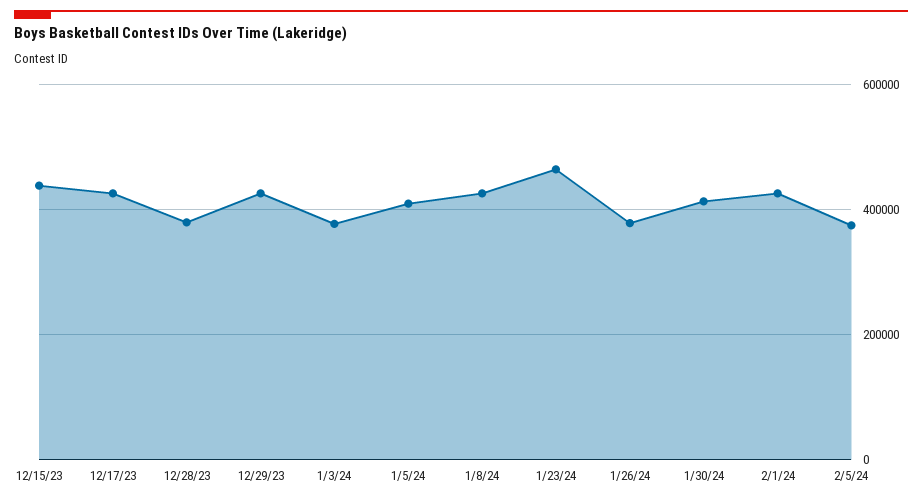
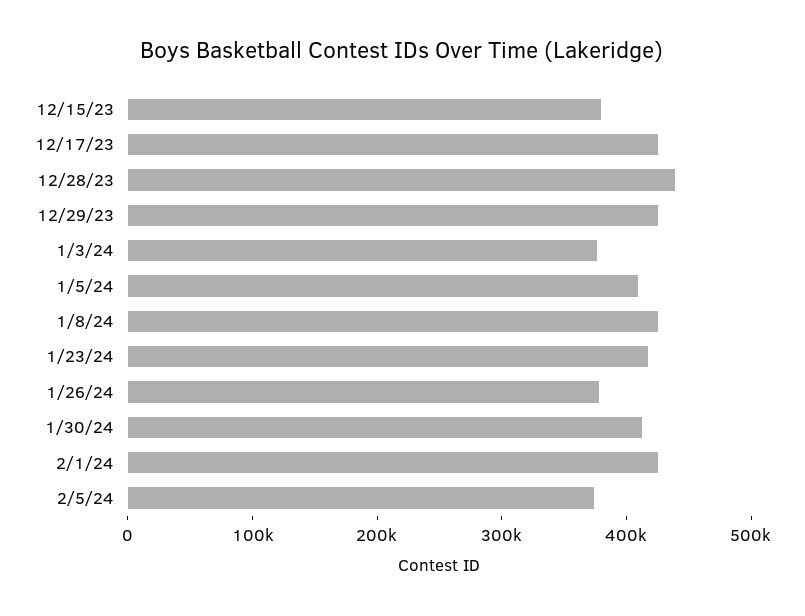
  {
-   "12/15/23": 440000,
+   "12/15/23": 380000,
    "12/17/23": 420000,
-   "12/28/23": 380000,
+   "12/28/23": 440000,
    "12/29/23": 420000,
    "1/3/24": 380000,
    "1/5/24": 400000,
    "1/8/24": 420000,
-   "1/23/24": 460000,
+   "1/23/24": 420000,
    "1/26/24": 380000,
    "1/30/24": 420000,
    "2/1/24": 420000,
    "2/5/24": 380000
  }

